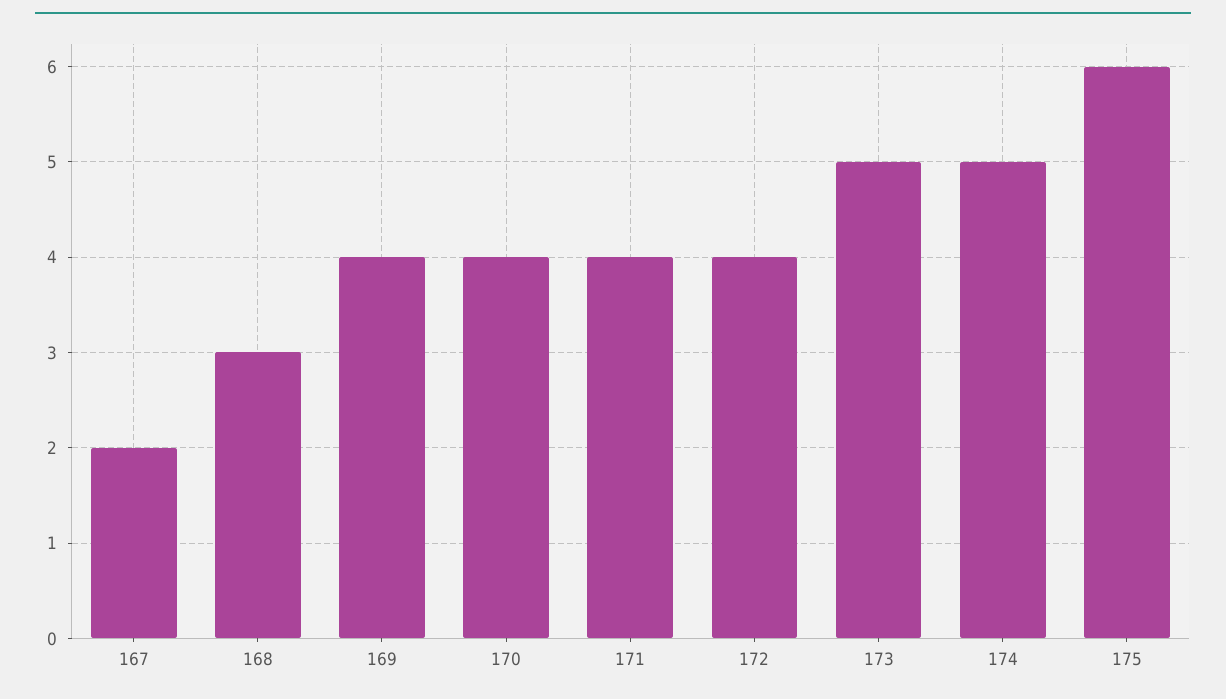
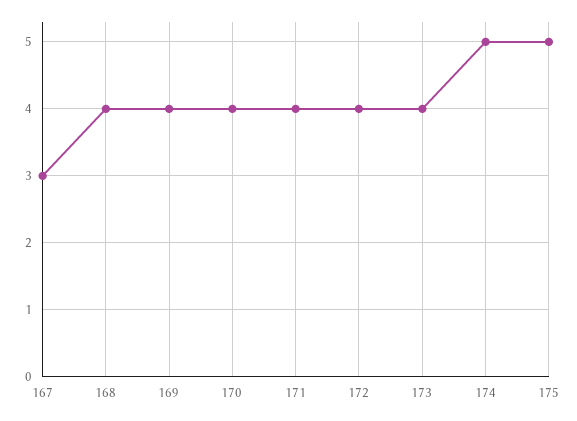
  {
-   "167": 2,
+   "167": 3,
-   "168": 3,
+   "168": 4,
    "169": 4,
    "170": 4,
    "171": 4,
    "172": 4,
-   "173": 5,
+   "173": 4,
    "174": 5,
-   "175": 6
+   "175": 5
  }

